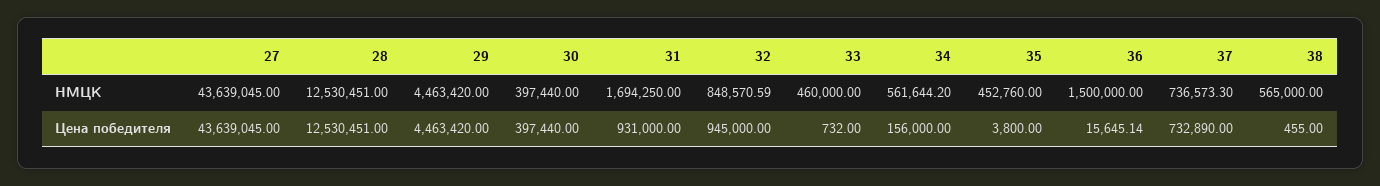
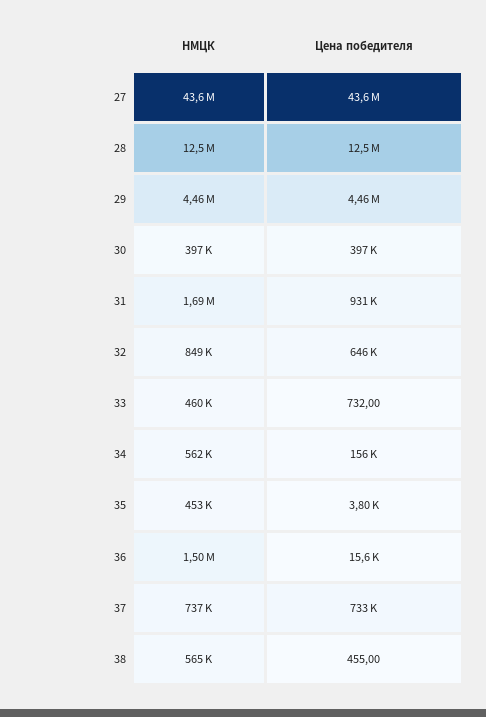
  {
    "27": {
      "НМЦК": 43639045,
      "Цена победителя": 43639045
    },
    "28": {
      "НМЦК": 12530451,
      "Цена победителя": 12530451
    },
    "29": {
      "НМЦК": 4463420,
      "Цена победителя": 4463420
    },
    "30": {
      "НМЦК": 397440,
      "Цена победителя": 397440
    },
    "31": {
      "НМЦК": 1694250,
      "Цена победителя": 931000
    },
    "32": {
      "НМЦК": 848570.59,
-     "Цена победителя": 945000
+     "Цена победителя": 646000
    },
    "33": {
      "НМЦК": 460000,
      "Цена победителя": 732
    },
    "34": {
      "НМЦК": 561644.2,
      "Цена победителя": 156000
    },
    "35": {
      "НМЦК": 452760,
      "Цена победителя": 3800
    },
    "36": {
      "НМЦК": 1500000,
      "Цена победителя": 15645.14
    },
    "37": {
      "НМЦК": 736573.3,
      "Цена победителя": 732890
    },
    "38": {
      "НМЦК": 565000,
      "Цена победителя": 455
    }
  }

